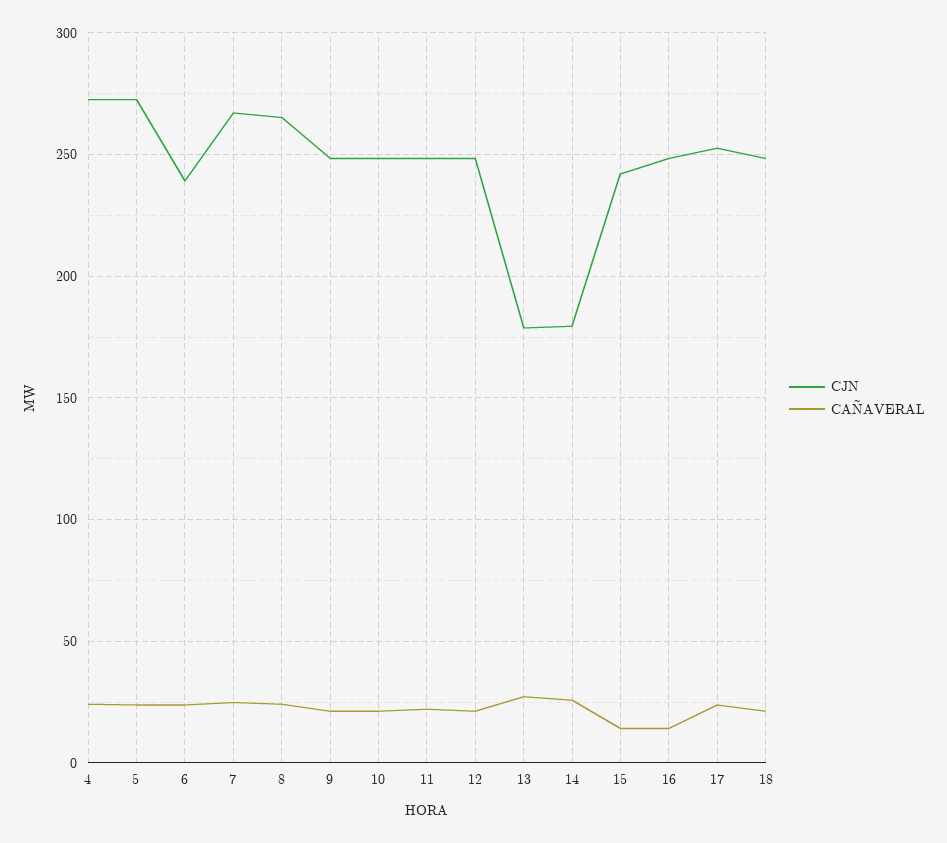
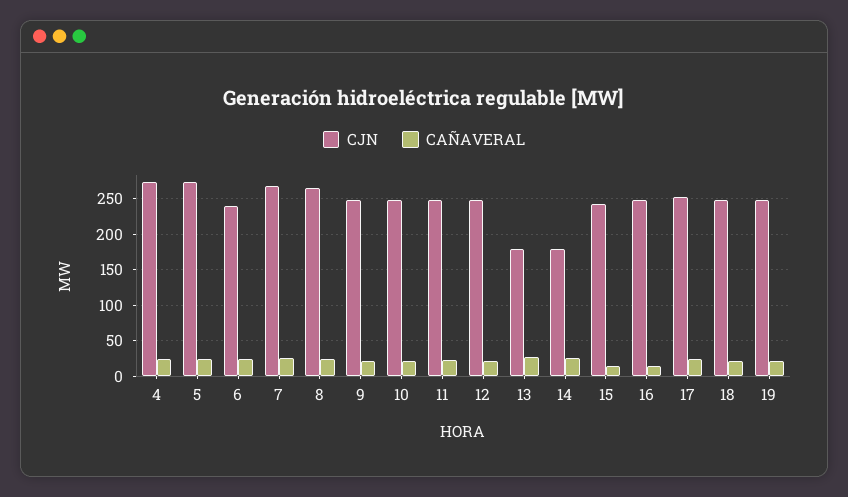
  {
    "CJN": {
      "4": 275,
      "5": 275,
      "6": 240,
      "7": 265,
      "8": 265,
      "9": 250,
      "10": 250,
      "11": 250,
      "12": 250,
      "13": 180,
      "14": 180,
      "15": 240,
      "16": 250,
      "17": 255,
-     "18": 250
+     "18": 250,
+     "19": 250
    },
    "CAÑAVERAL": {
      "4": 25,
      "5": 25,
      "6": 25,
      "7": 25,
      "8": 25,
      "9": 20,
      "10": 20,
      "11": 20,
      "12": 20,
      "13": 25,
      "14": 25,
      "15": 15,
      "16": 15,
      "17": 25,
-     "18": 20
+     "18": 20,
+     "19": 20
    }
  }

